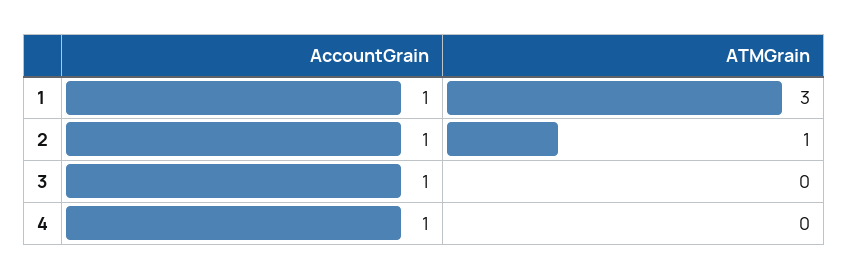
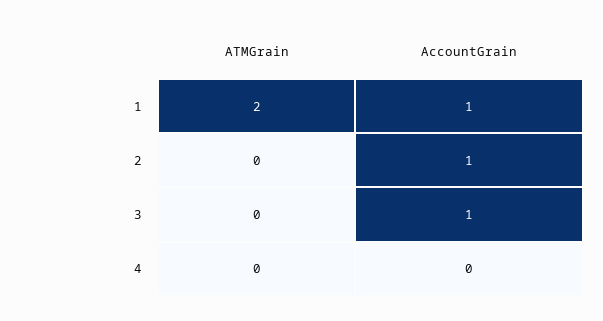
  {
    "AccountGrain": {
      "1": 1,
      "2": 1,
      "3": 1,
-     "4": 1
+     "4": 0
    },
    "ATMGrain": {
-     "1": 3,
+     "1": 2,
-     "2": 1,
+     "2": 0,
      "3": 0,
      "4": 0
    }
  }

